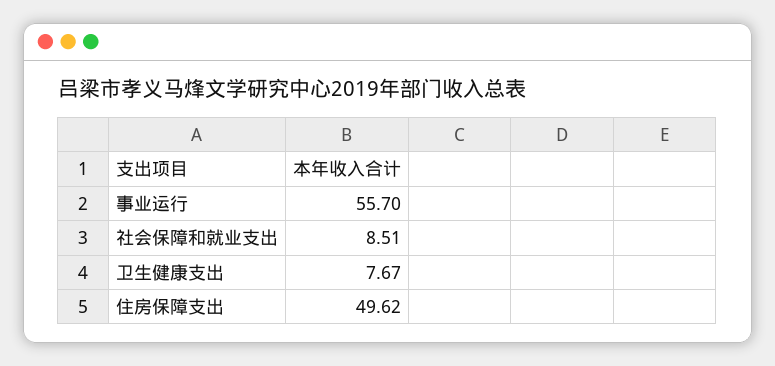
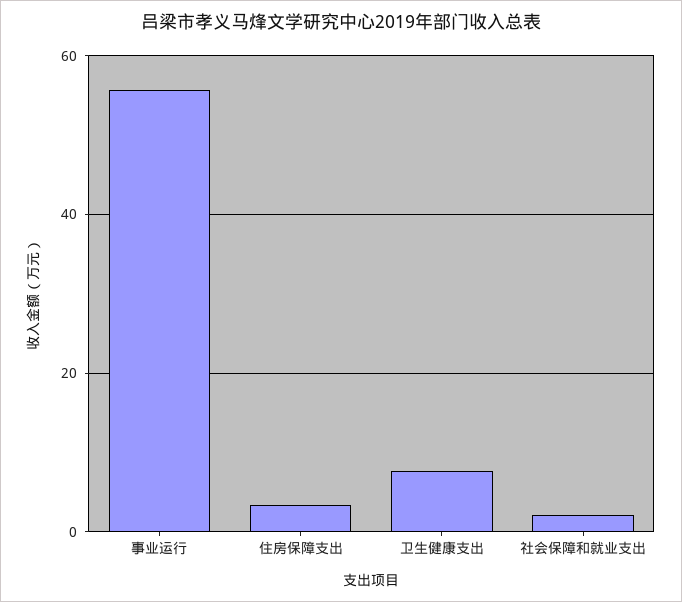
  {
    "事业运行": 55.7,
-   "社会保障和就业支出": 8.51,
+   "社会保障和就业支出": 2,
    "卫生健康支出": 7.67,
-   "住房保障支出": 49.62
+   "住房保障支出": 4
  }

